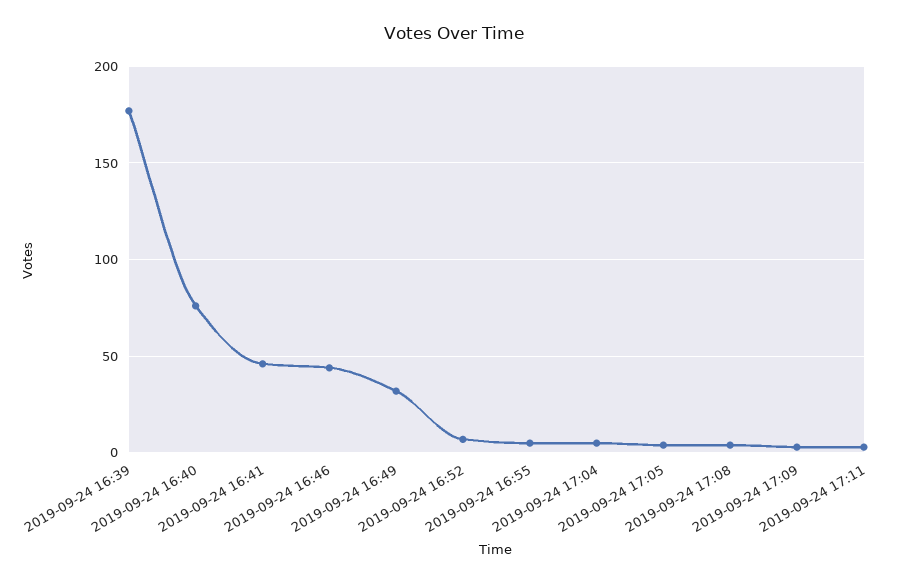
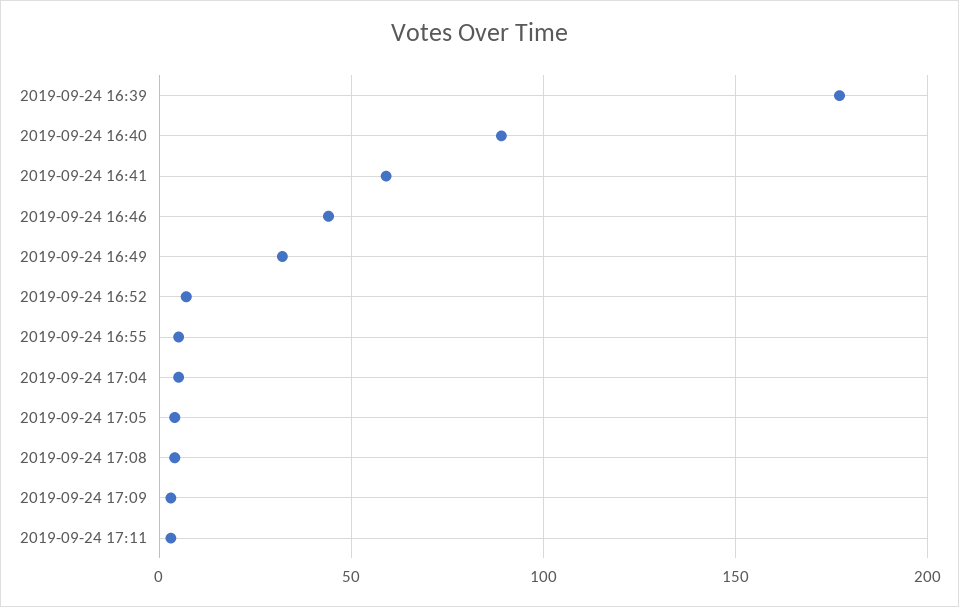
  {
    "2019-09-24 16:39": 175,
-   "2019-09-24 16:40": 75,
+   "2019-09-24 16:40": 90,
-   "2019-09-24 16:41": 45,
+   "2019-09-24 16:41": 60,
    "2019-09-24 16:46": 45,
    "2019-09-24 16:49": 30,
    "2019-09-24 16:52": 5,
    "2019-09-24 16:55": 5,
    "2019-09-24 17:04": 5,
    "2019-09-24 17:05": 5,
    "2019-09-24 17:08": 5,
    "2019-09-24 17:09": 5,
    "2019-09-24 17:11": 5
  }

